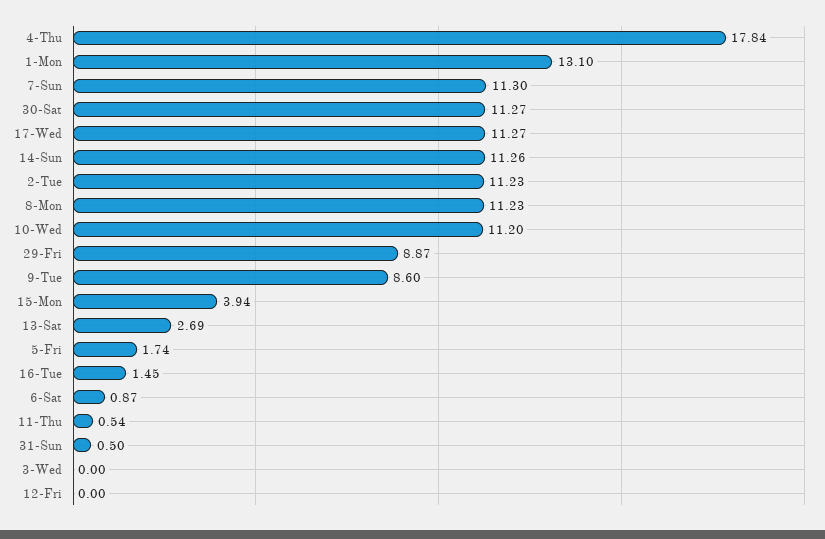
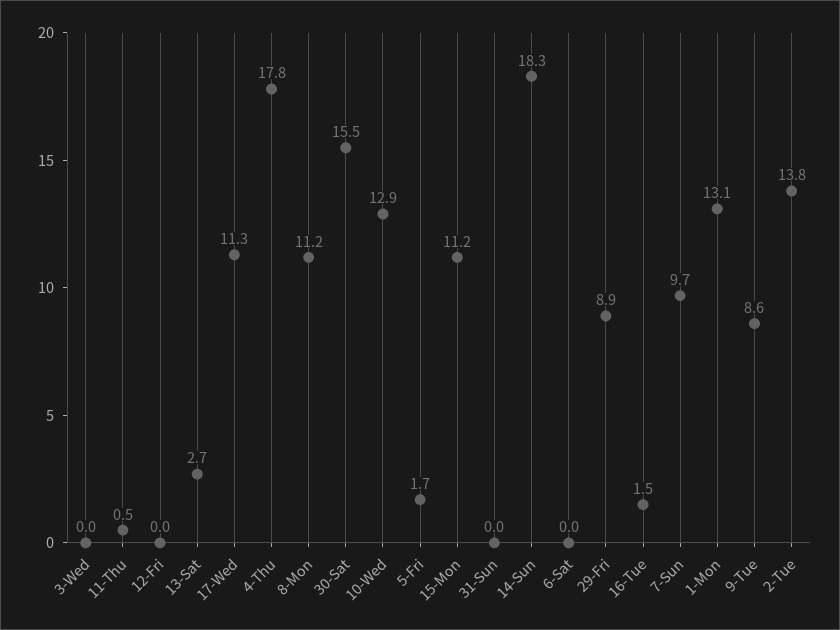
  {
    "4-Thu": 17.84,
    "1-Mon": 13.1,
-   "7-Sun": 11.3,
+   "7-Sun": 9.7,
-   "30-Sat": 11.27,
+   "30-Sat": 15.5,
    "17-Wed": 11.27,
-   "14-Sun": 11.26,
+   "14-Sun": 18.3,
-   "2-Tue": 11.23,
+   "2-Tue": 13.8,
    "8-Mon": 11.23,
-   "10-Wed": 11.2,
+   "10-Wed": 12.9,
    "29-Fri": 8.87,
    "9-Tue": 8.6,
-   "15-Mon": 3.94,
+   "15-Mon": 11.2,
    "13-Sat": 2.69,
    "5-Fri": 1.74,
    "16-Tue": 1.45,
-   "6-Sat": 0.87,
+   "6-Sat": 0,
    "11-Thu": 0.54,
-   "31-Sun": 0.5,
+   "31-Sun": 0,
    "3-Wed": 0,
    "12-Fri": 0
  }

